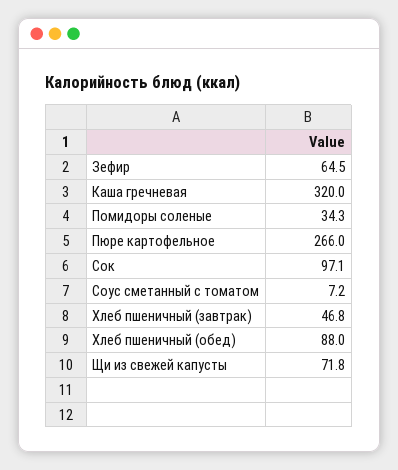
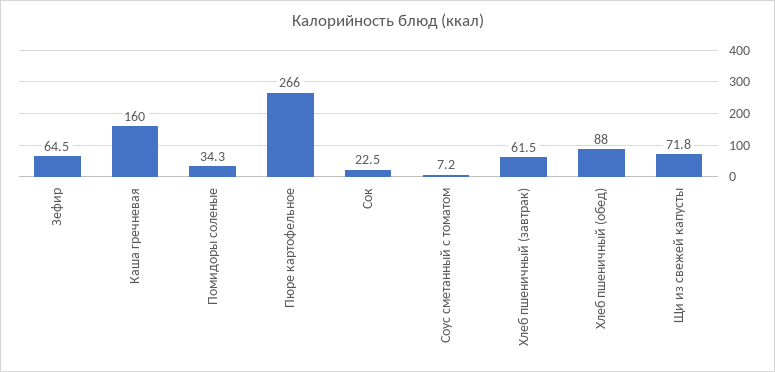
  {
    "Зефир": 64.5,
-   "Каша гречневая": 320,
+   "Каша гречневая": 160,
    "Помидоры соленые": 34.3,
    "Пюре картофельное": 266,
-   "Сок": 97.1,
+   "Сок": 22.5,
    "Соус сметанный с томатом": 7.2,
-   "Хлеб пшеничный (завтрак)": 46.8,
+   "Хлеб пшеничный (завтрак)": 61.5,
    "Хлеб пшеничный (обед)": 88,
    "Щи из свежей капусты": 71.8
  }

